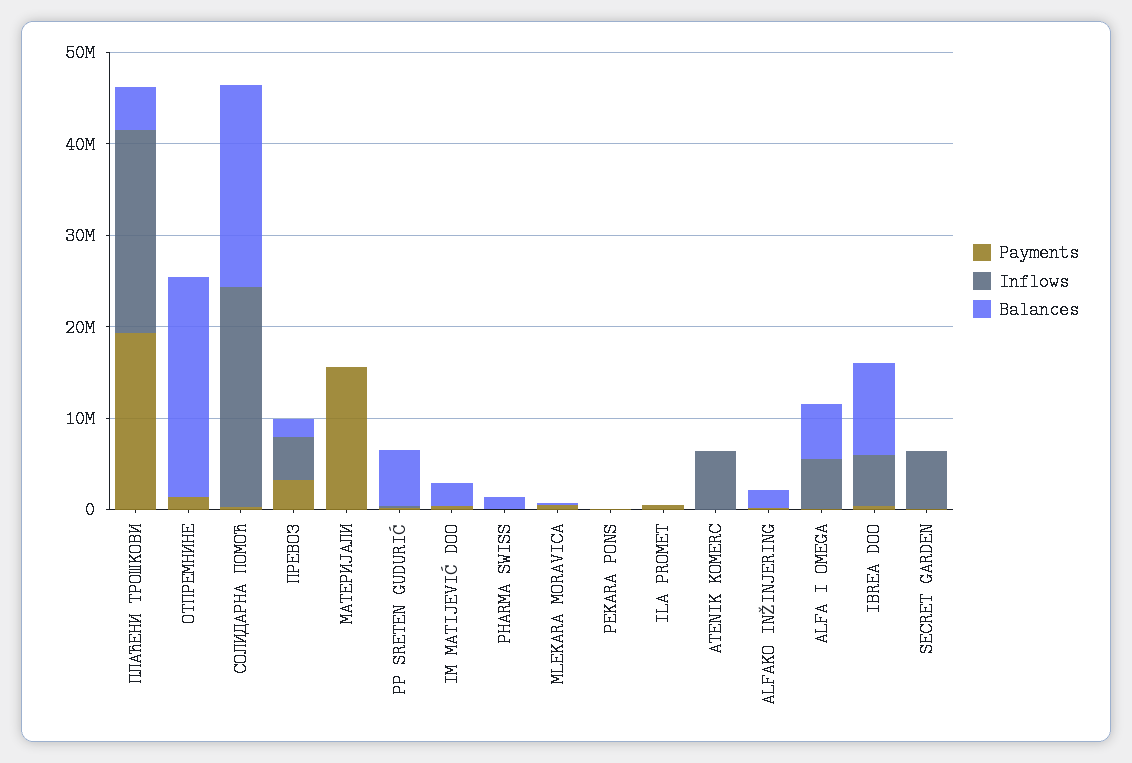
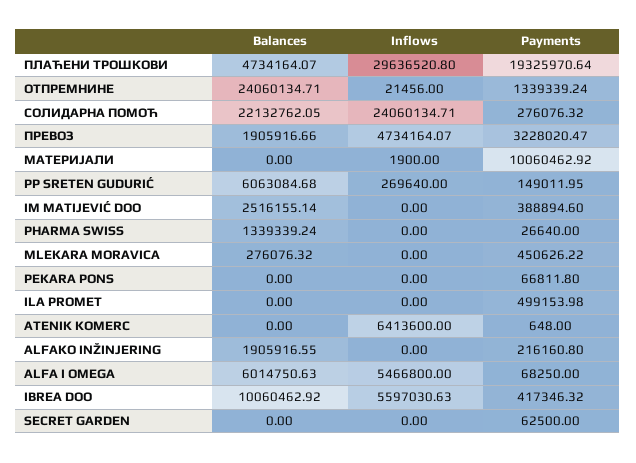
  {
    "Payments": {
      "ПЛАЋЕНИ ТРОШКОВИ": 19325970.64,
      "ОТПРЕМНИНЕ": 1339339.24,
      "СОЛИДАРНА ПОМОЋ": 276076.32,
      "ПРЕВОЗ": 3228020.47,
-     "МАТЕРИЈАЛИ": 16000000,
+     "МАТЕРИЈАЛИ": 10060462.92,
      "PP SRETEN GUDURIĆ": 149011.95,
      "IM MATIJEVIĆ DOO": 388894.6,
      "PHARMA SWISS": 26640,
      "MLEKARA MORAVICA": 450626.22,
      "PEKARA PONS": 66811.8,
      "ILA PROMET": 499153.98,
      "ATENIK KOMERC": 648,
      "ALFAKO INŽINJERING": 216160.8,
      "ALFA I OMEGA": 68250,
      "IBREA DOO": 417346.32,
      "SECRET GARDEN": 62500
    },
    "Inflows": {
-     "ПЛАЋЕНИ ТРОШКОВИ": 22000000,
+     "ПЛАЋЕНИ ТРОШКОВИ": 29636520.8,
      "ОТПРЕМНИНЕ": 21456,
      "СОЛИДАРНА ПОМОЋ": 24060134.71,
      "ПРЕВОЗ": 4734164.07,
      "МАТЕРИЈАЛИ": 1900,
      "PP SRETEN GUDURIĆ": 269640,
      "IM MATIJEVIĆ DOO": 0,
      "PHARMA SWISS": 0,
      "MLEKARA MORAVICA": 0,
      "PEKARA PONS": 0,
      "ILA PROMET": 0,
      "ATENIK KOMERC": 6413600,
      "ALFAKO INŽINJERING": 0,
      "ALFA I OMEGA": 5466800,
      "IBREA DOO": 5597030.63,
-     "SECRET GARDEN": 6000000
+     "SECRET GARDEN": 0
    },
    "Balances": {
      "ПЛАЋЕНИ ТРОШКОВИ": 4734164.07,
      "ОТПРЕМНИНЕ": 24060134.71,
      "СОЛИДАРНА ПОМОЋ": 22132762.05,
      "ПРЕВОЗ": 1905916.66,
      "МАТЕРИЈАЛИ": 0,
      "PP SRETEN GUDURIĆ": 6063084.68,
      "IM MATIJEVIĆ DOO": 2516155.14,
      "PHARMA SWISS": 1339339.24,
      "MLEKARA MORAVICA": 276076.32,
      "PEKARA PONS": 0,
      "ILA PROMET": 0,
      "ATENIK KOMERC": 0,
      "ALFAKO INŽINJERING": 1905916.55,
      "ALFA I OMEGA": 6014750.63,
      "IBREA DOO": 10060462.92,
      "SECRET GARDEN": 0
    }
  }

